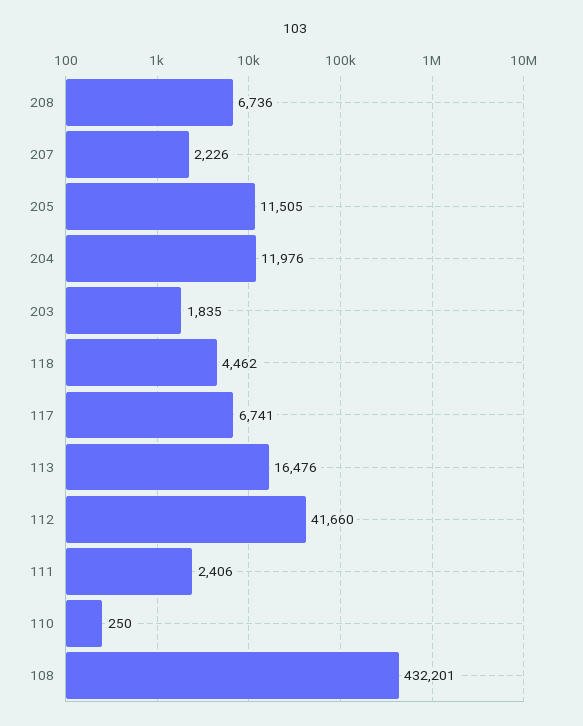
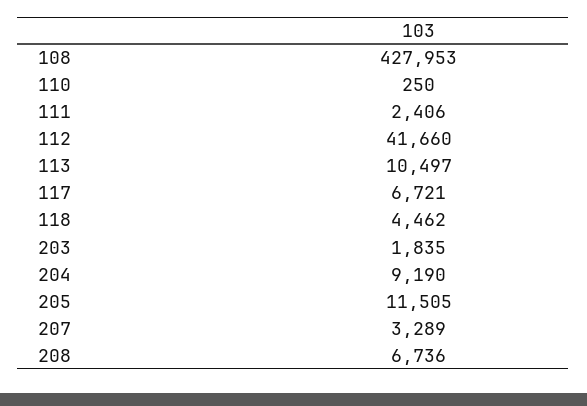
  {
    "208": 6736,
-   "207": 2226,
+   "207": 3289,
    "205": 11505,
-   "204": 11976,
+   "204": 9190,
    "203": 1835,
    "118": 4462,
-   "117": 6741,
+   "117": 6721,
-   "113": 16476,
+   "113": 10497,
    "112": 41660,
    "111": 2406,
    "110": 250,
-   "108": 432201
+   "108": 427953
  }

